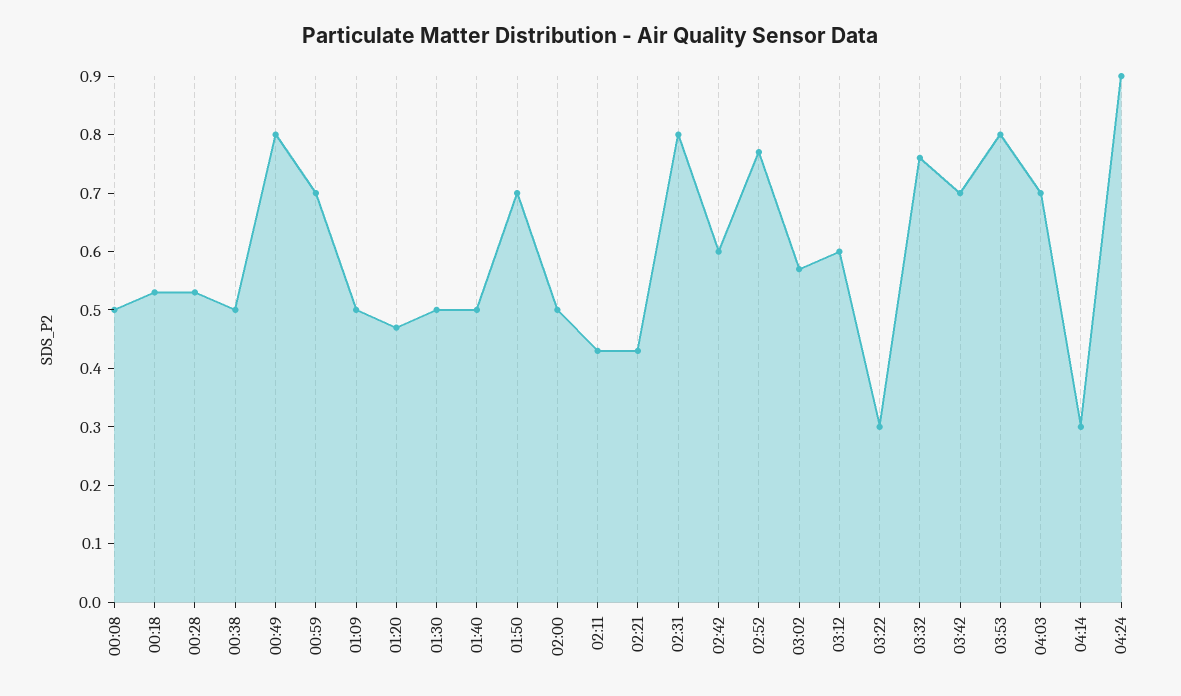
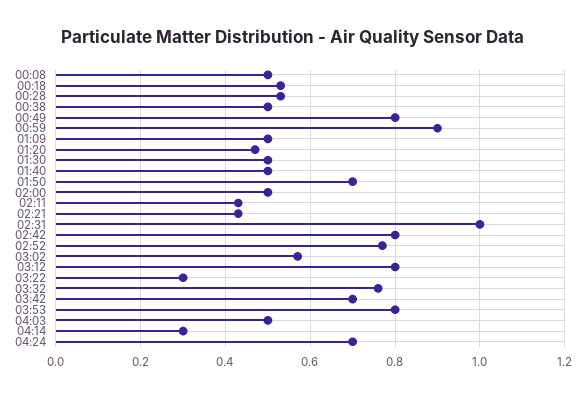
  {
    "00:08": 0.5,
    "00:18": 0.55,
    "00:28": 0.55,
    "00:38": 0.5,
    "00:49": 0.8,
-   "00:59": 0.7,
+   "00:59": 0.9,
    "01:09": 0.5,
    "01:20": 0.45,
    "01:30": 0.5,
    "01:40": 0.5,
    "01:50": 0.7,
    "02:00": 0.5,
    "02:11": 0.45,
    "02:21": 0.45,
-   "02:31": 0.8,
+   "02:31": 1,
-   "02:42": 0.6,
+   "02:42": 0.8,
    "02:52": 0.75,
    "03:02": 0.55,
-   "03:12": 0.6,
+   "03:12": 0.8,
    "03:22": 0.3,
    "03:32": 0.75,
    "03:42": 0.7,
    "03:53": 0.8,
-   "04:03": 0.7,
+   "04:03": 0.5,
    "04:14": 0.3,
-   "04:24": 0.9
+   "04:24": 0.7
  }

